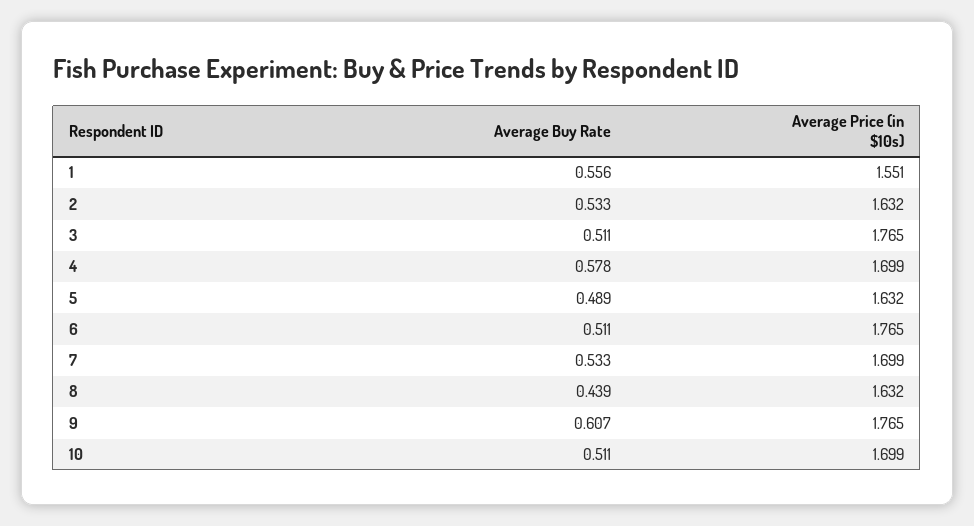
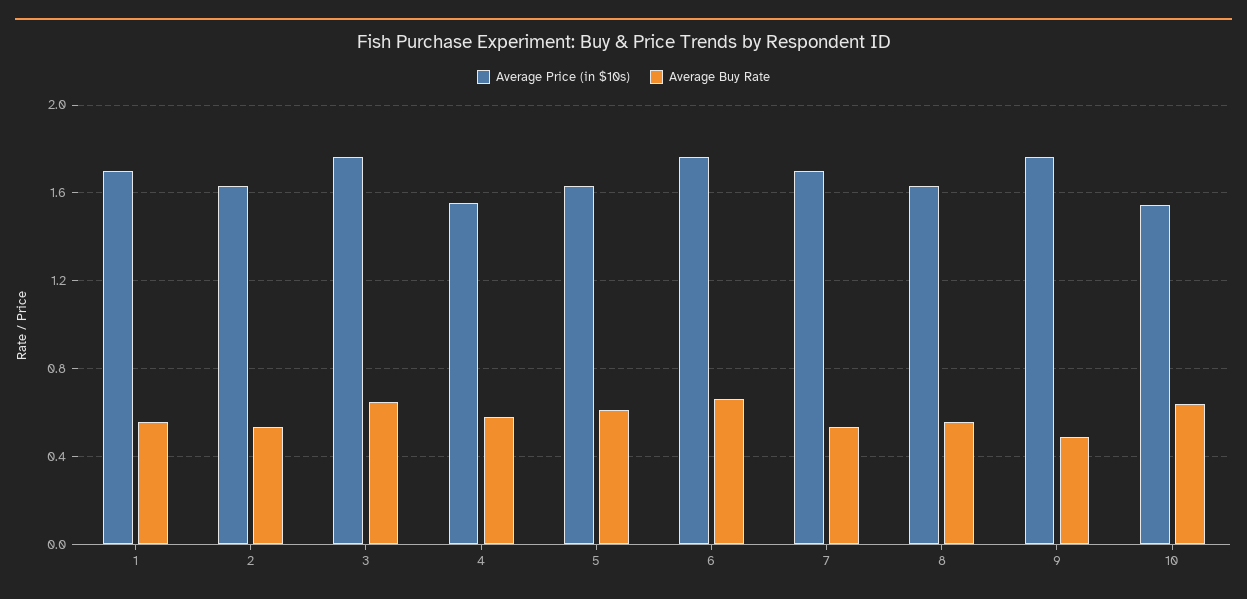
  {
    "Average Buy Rate": {
      "1": 0.556,
      "2": 0.533,
-     "3": 0.511,
+     "3": 0.65,
      "4": 0.578,
-     "5": 0.489,
+     "5": 0.6,
-     "6": 0.511,
+     "6": 0.65,
      "7": 0.533,
-     "8": 0.439,
+     "8": 0.55,
-     "9": 0.607,
+     "9": 0.5,
-     "10": 0.511
+     "10": 0.65
    },
    "Average Price (in $10s)": {
-     "1": 1.551,
+     "1": 1.7,
      "2": 1.632,
      "3": 1.765,
-     "4": 1.699,
+     "4": 1.55,
      "5": 1.632,
      "6": 1.765,
      "7": 1.699,
      "8": 1.632,
      "9": 1.765,
-     "10": 1.699
+     "10": 1.55
    }
  }

